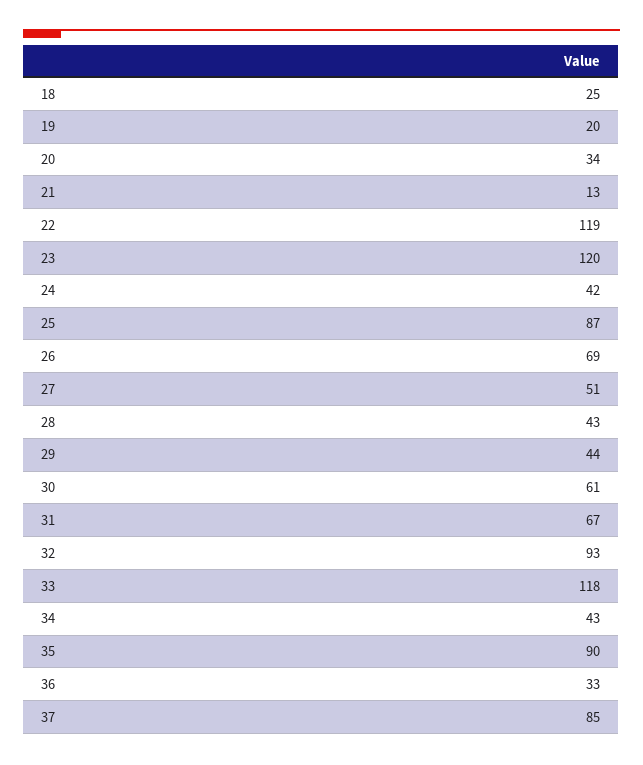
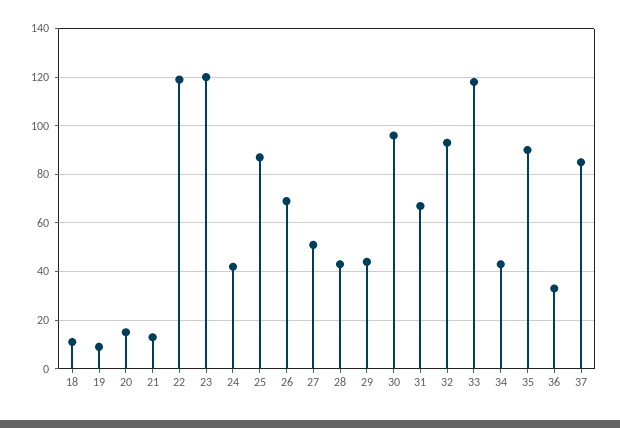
  {
-   "18": 25,
+   "18": 10,
-   "19": 20,
+   "19": 10,
-   "20": 34,
+   "20": 15,
    "21": 13,
    "22": 119,
    "23": 120,
    "24": 42,
    "25": 87,
    "26": 69,
    "27": 51,
    "28": 43,
    "29": 44,
-   "30": 61,
+   "30": 95,
    "31": 67,
    "32": 93,
    "33": 118,
    "34": 43,
    "35": 90,
    "36": 33,
    "37": 85
  }

